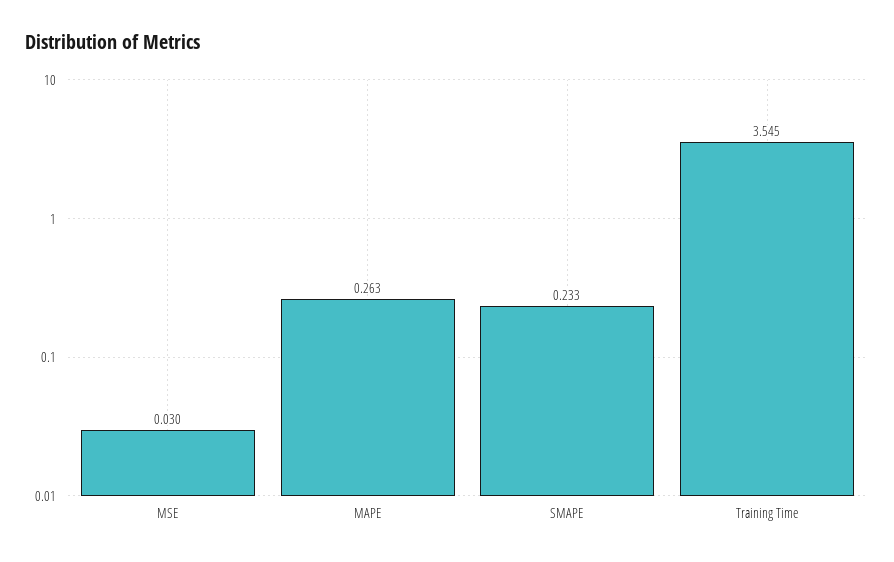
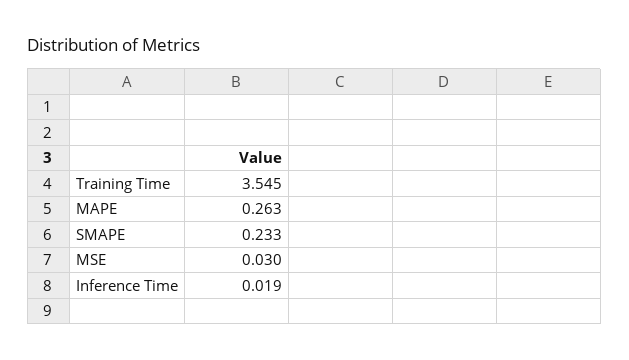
  {
    "MSE": 0.03,
    "MAPE": 0.263,
    "SMAPE": 0.233,
-   "Training Time": 3.545
+   "Training Time": 3.545,
+   "Inference Time": 0.019
  }

